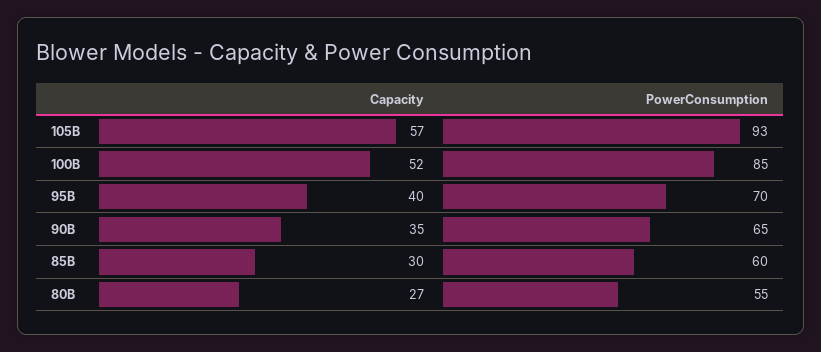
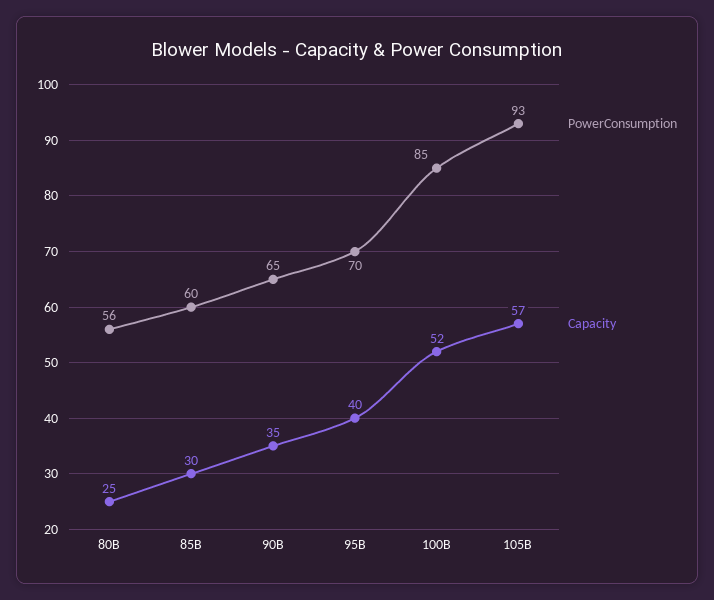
  {
    "Capacity": {
      "105B": 57,
      "100B": 52,
      "95B": 40,
      "90B": 35,
      "85B": 30,
-     "80B": 27
+     "80B": 25
    },
    "PowerConsumption": {
      "105B": 93,
      "100B": 85,
      "95B": 70,
      "90B": 65,
      "85B": 60,
-     "80B": 55
+     "80B": 56
    }
  }

